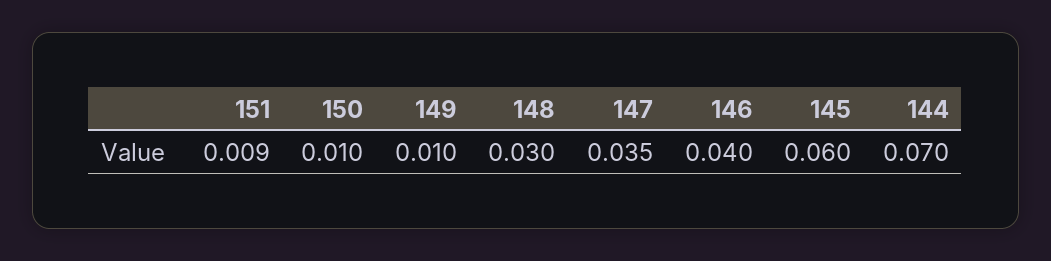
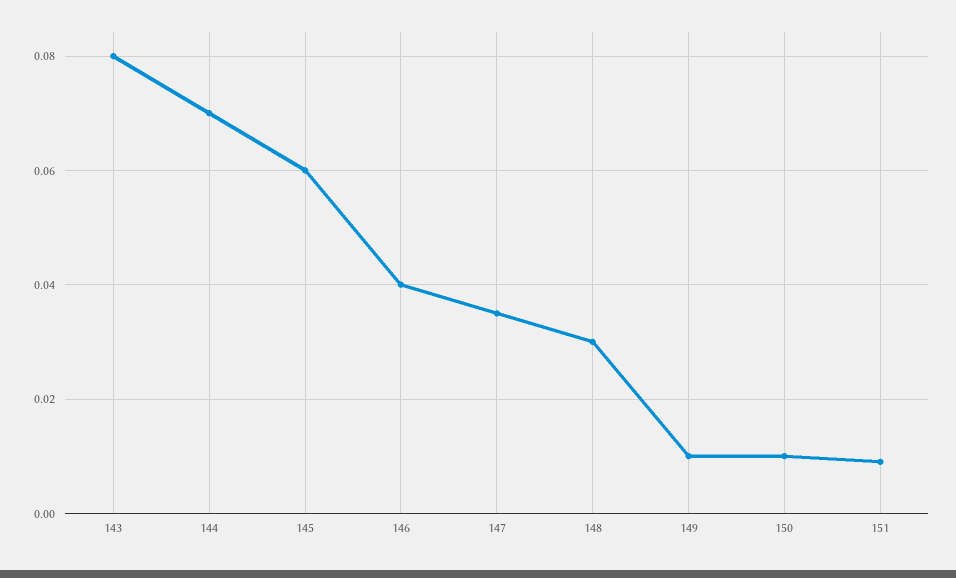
  {
    "151": 0.009,
    "150": 0.01,
    "149": 0.01,
    "148": 0.03,
    "147": 0.035,
    "146": 0.04,
    "145": 0.06,
-   "144": 0.07
+   "144": 0.07,
+   "143": 0.08
  }

